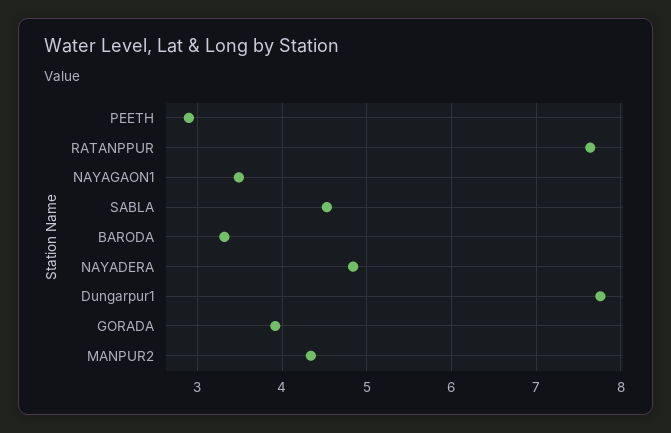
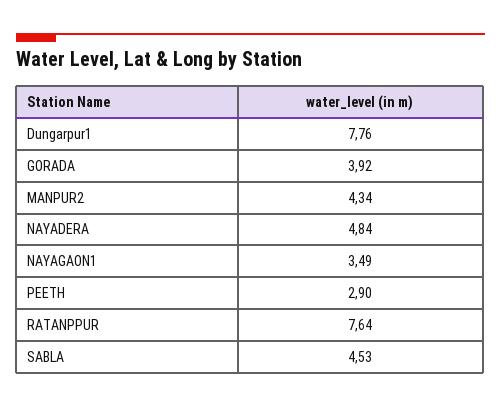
  {
    "PEETH": 2.9,
    "RATANPPUR": 7.64,
    "NAYAGAON1": 3.49,
    "SABLA": 4.53,
-   "BARODA": 3.3,
    "NAYADERA": 4.84,
    "Dungarpur1": 7.76,
    "GORADA": 3.92,
    "MANPUR2": 4.34
  }

